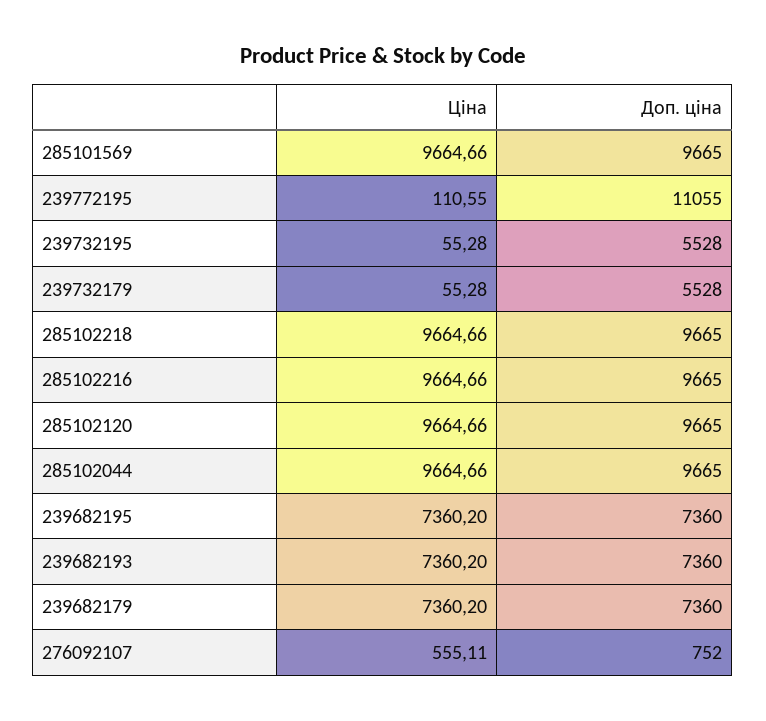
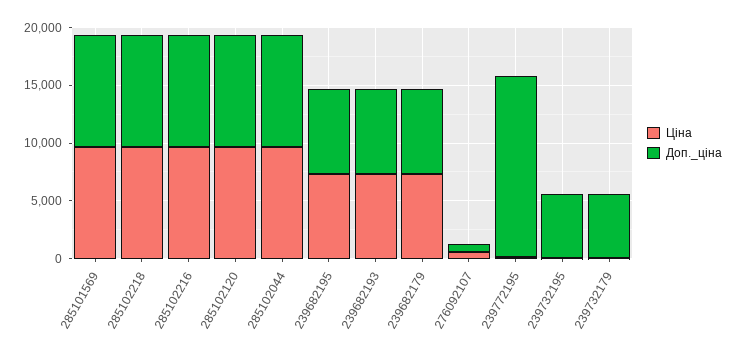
  {
    "Ціна": {
      "285101569": 9664.66,
      "239772195": 110.55,
      "239732195": 55.28,
      "239732179": 55.28,
      "285102218": 9664.66,
      "285102216": 9664.66,
      "285102120": 9664.66,
      "285102044": 9664.66,
      "239682195": 7360.2,
      "239682193": 7360.2,
      "239682179": 7360.2,
      "276092107": 555.11
    },
    "Доп. ціна": {
      "285101569": 9665,
-     "239772195": 11055,
+     "239772195": 16000,
      "239732195": 5528,
      "239732179": 5528,
      "285102218": 9665,
      "285102216": 9665,
      "285102120": 9665,
      "285102044": 9665,
      "239682195": 7360,
      "239682193": 7360,
      "239682179": 7360,
      "276092107": 752
    }
  }

